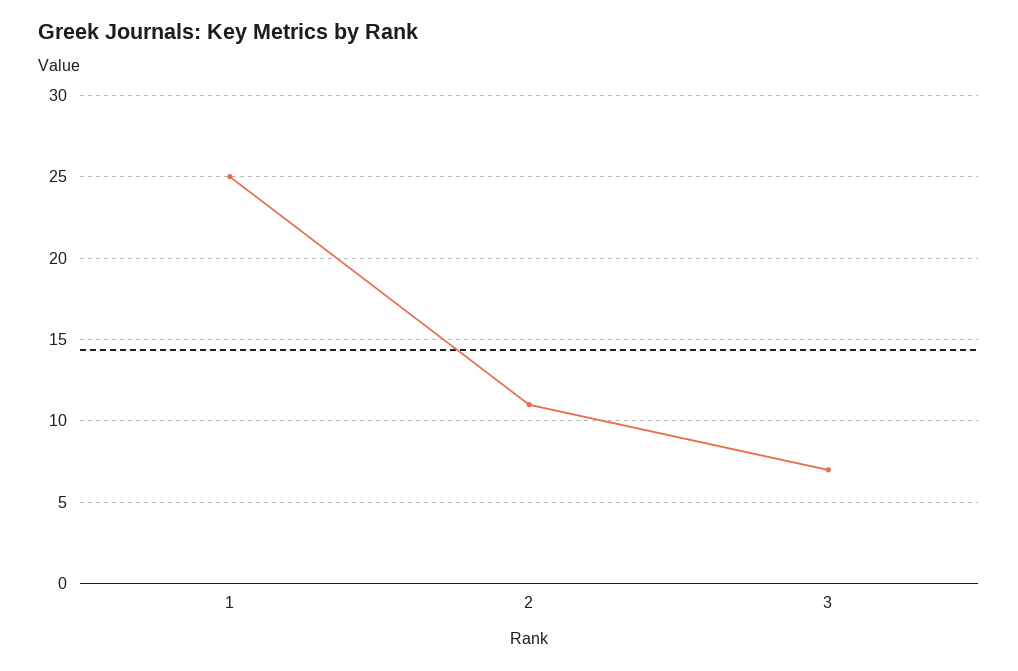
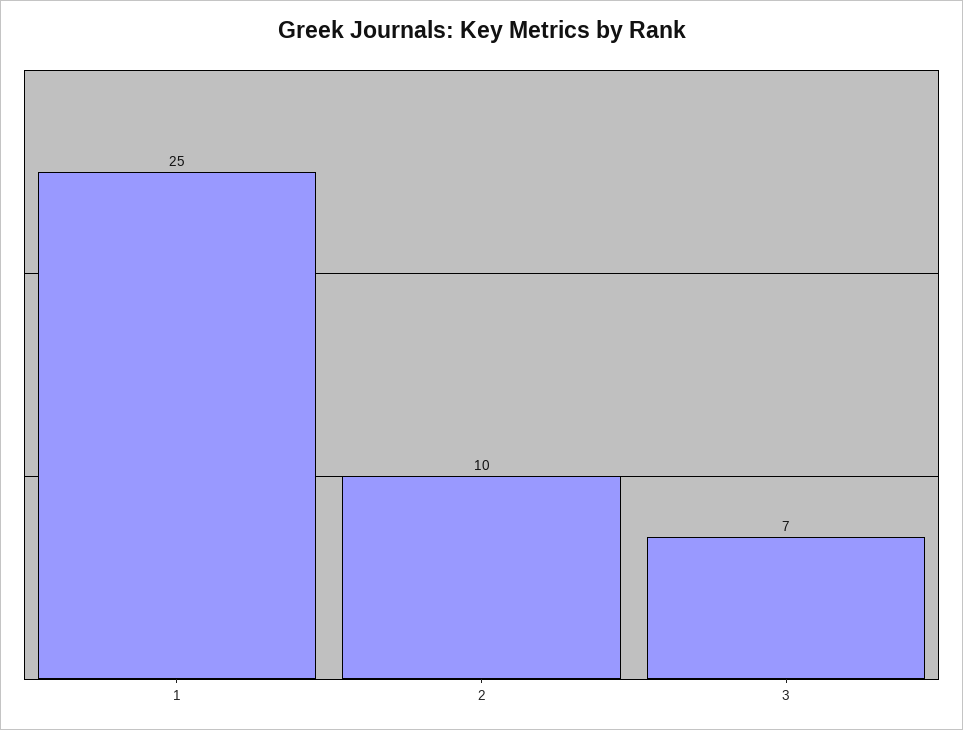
  {
    "1": 25,
-   "2": 11,
+   "2": 10,
    "3": 7
  }

